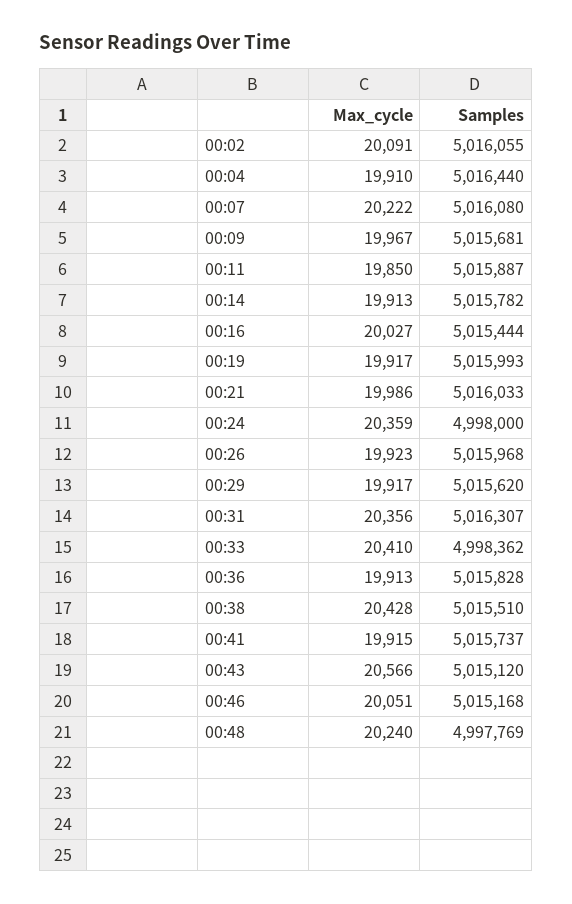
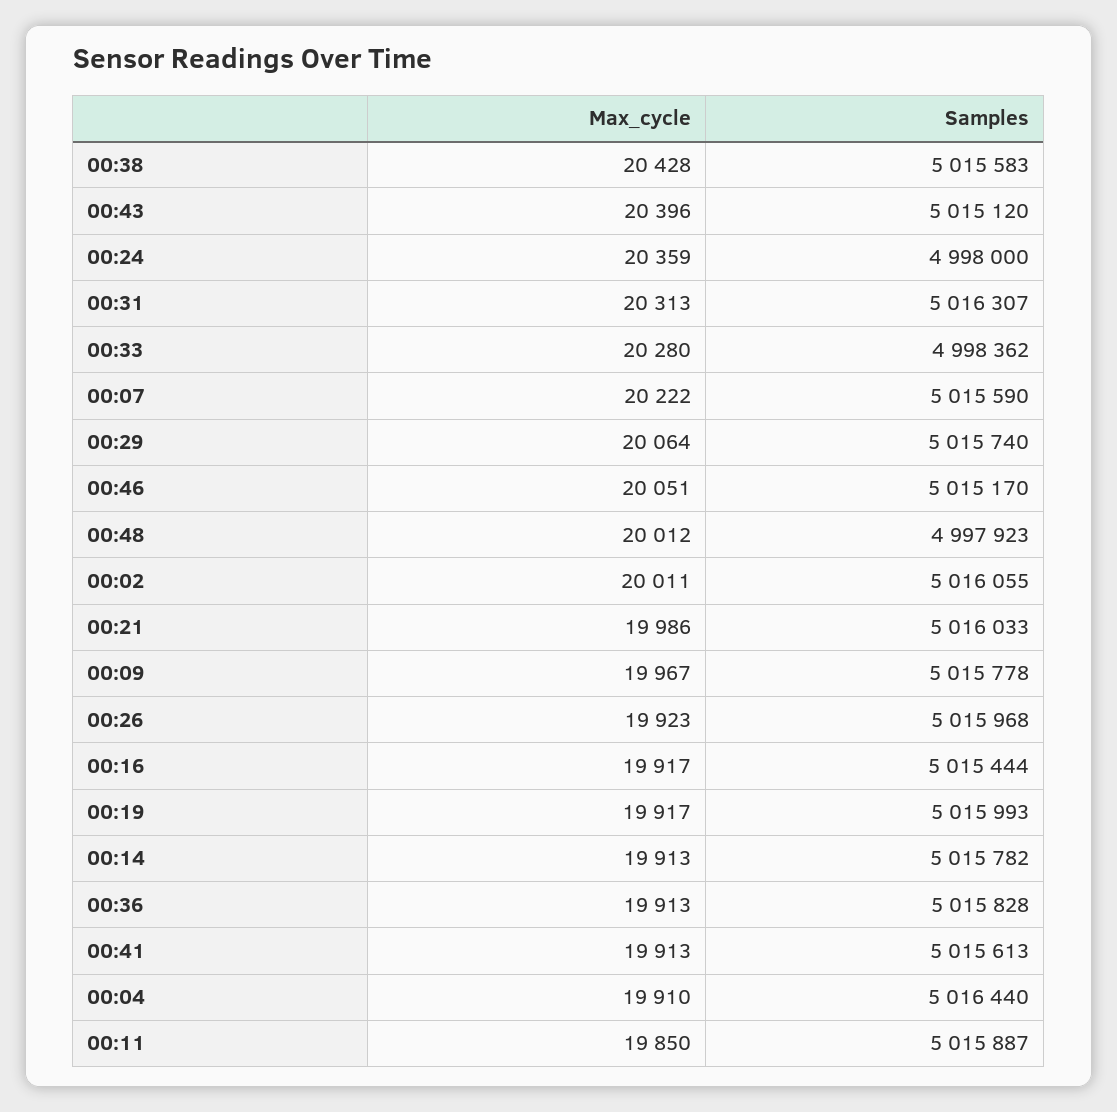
  {
    "Max_cycle": {
-     "00:02": 20091,
+     "00:02": 20011,
      "00:04": 19910,
      "00:07": 20222,
      "00:09": 19967,
      "00:11": 19850,
      "00:14": 19913,
-     "00:16": 20027,
+     "00:16": 19917,
      "00:19": 19917,
      "00:21": 19986,
      "00:24": 20359,
      "00:26": 19923,
-     "00:29": 19917,
+     "00:29": 20064,
-     "00:31": 20356,
+     "00:31": 20313,
-     "00:33": 20410,
+     "00:33": 20280,
      "00:36": 19913,
      "00:38": 20428,
-     "00:41": 19915,
+     "00:41": 19913,
-     "00:43": 20566,
+     "00:43": 20396,
      "00:46": 20051,
-     "00:48": 20240
+     "00:48": 20012
    },
    "Samples": {
      "00:02": 5016055,
      "00:04": 5016440,
-     "00:07": 5016080,
+     "00:07": 5015590,
-     "00:09": 5015681,
+     "00:09": 5015778,
      "00:11": 5015887,
      "00:14": 5015782,
      "00:16": 5015444,
      "00:19": 5015993,
      "00:21": 5016033,
      "00:24": 4998000,
      "00:26": 5015968,
-     "00:29": 5015620,
+     "00:29": 5015740,
      "00:31": 5016307,
      "00:33": 4998362,
      "00:36": 5015828,
-     "00:38": 5015510,
+     "00:38": 5015583,
-     "00:41": 5015737,
+     "00:41": 5015613,
      "00:43": 5015120,
-     "00:46": 5015168,
+     "00:46": 5015170,
-     "00:48": 4997769
+     "00:48": 4997923
    }
  }

